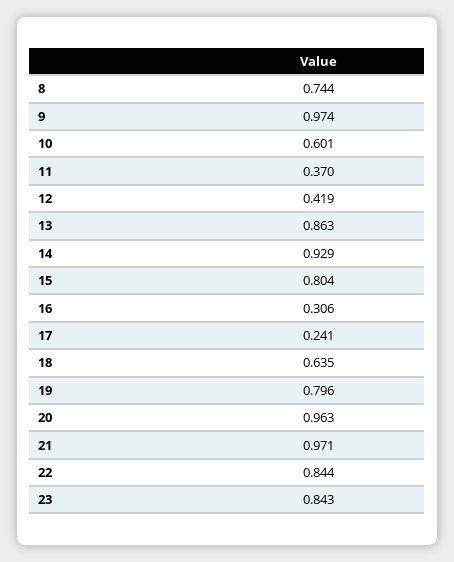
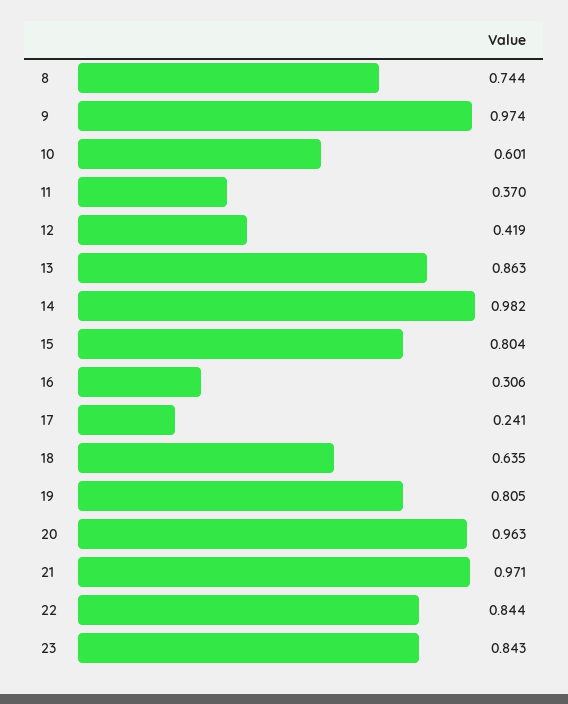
  {
    "8": 0.744,
    "9": 0.974,
    "10": 0.601,
    "11": 0.37,
    "12": 0.419,
    "13": 0.863,
-   "14": 0.929,
+   "14": 0.982,
    "15": 0.804,
    "16": 0.306,
    "17": 0.241,
    "18": 0.635,
-   "19": 0.796,
+   "19": 0.805,
    "20": 0.963,
    "21": 0.971,
    "22": 0.844,
    "23": 0.843
  }

